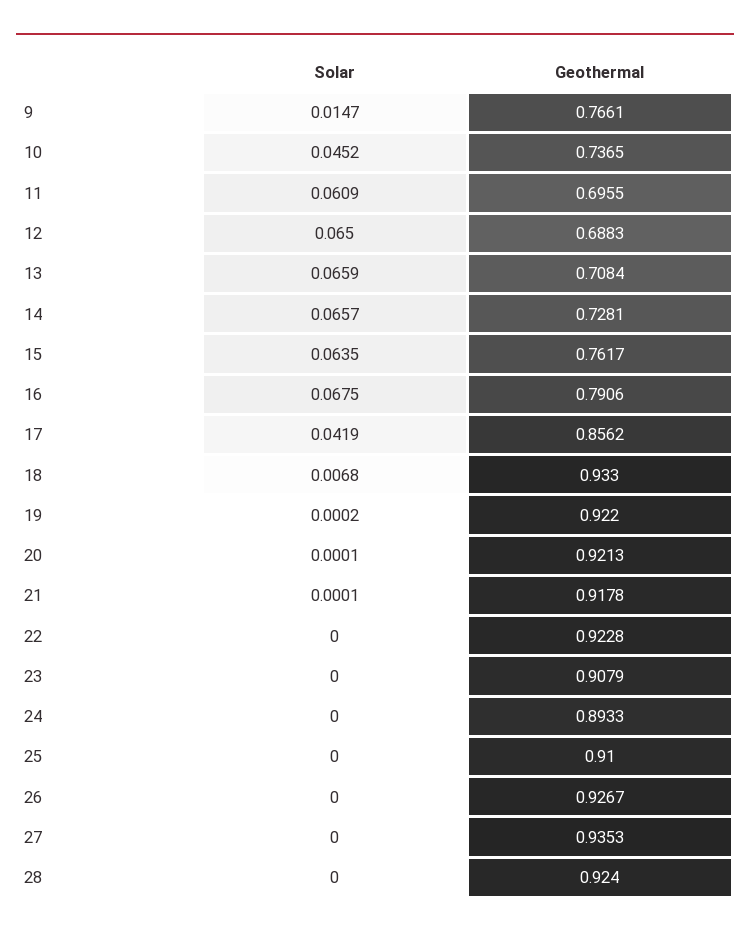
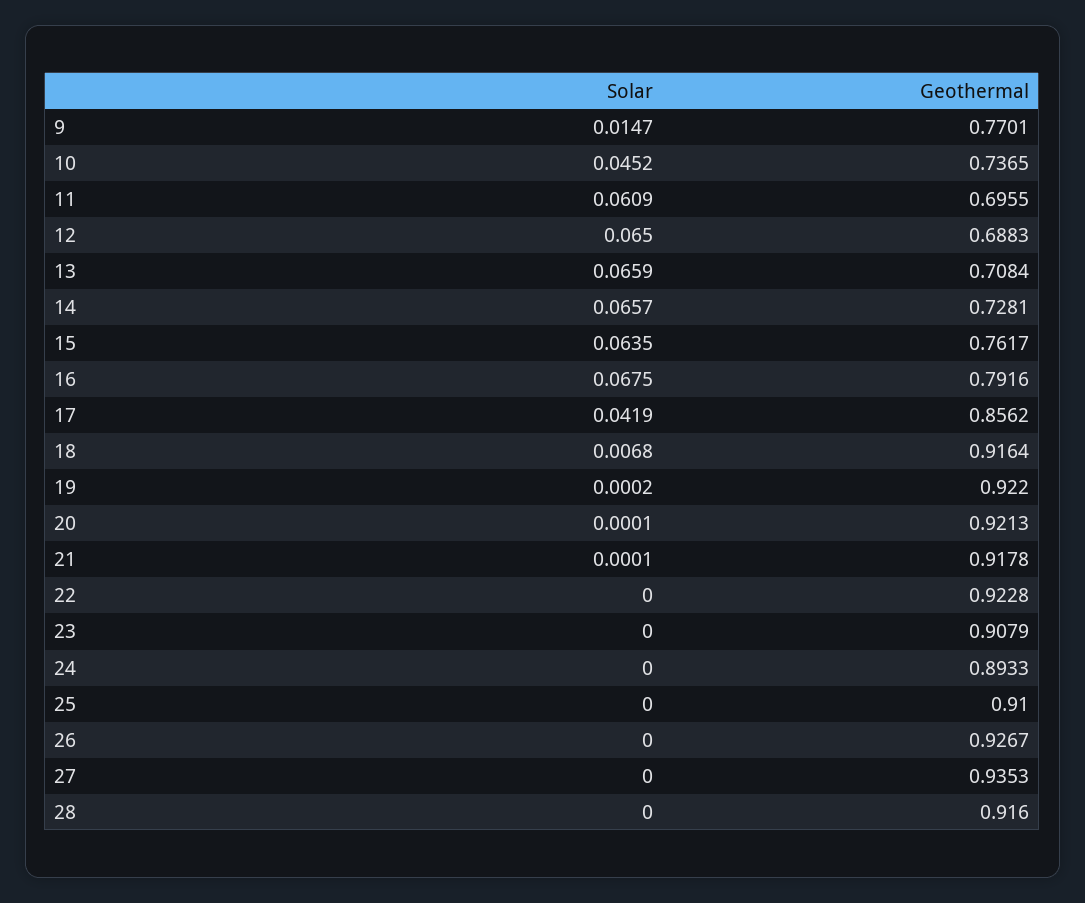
  {
    "Solar": {
      "9": 0.0147,
      "10": 0.0452,
      "11": 0.0609,
      "12": 0.065,
      "13": 0.0659,
      "14": 0.0657,
      "15": 0.0635,
      "16": 0.0675,
      "17": 0.0419,
      "18": 0.0068,
      "19": 0.0002,
      "20": 0.0001,
      "21": 0.0001,
      "22": 0,
      "23": 0,
      "24": 0,
      "25": 0,
      "26": 0,
      "27": 0,
      "28": 0
    },
    "Geothermal": {
-     "9": 0.7661,
+     "9": 0.7701,
      "10": 0.7365,
      "11": 0.6955,
      "12": 0.6883,
      "13": 0.7084,
      "14": 0.7281,
      "15": 0.7617,
-     "16": 0.7906,
+     "16": 0.7916,
      "17": 0.8562,
-     "18": 0.933,
+     "18": 0.9164,
      "19": 0.922,
      "20": 0.9213,
      "21": 0.9178,
      "22": 0.9228,
      "23": 0.9079,
      "24": 0.8933,
      "25": 0.91,
      "26": 0.9267,
      "27": 0.9353,
-     "28": 0.924
+     "28": 0.916
    }
  }

